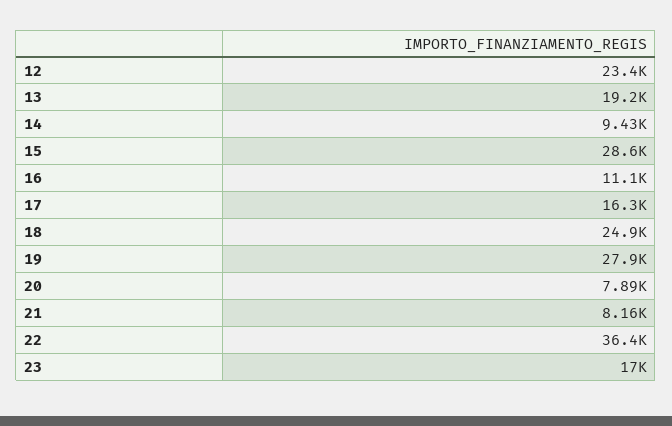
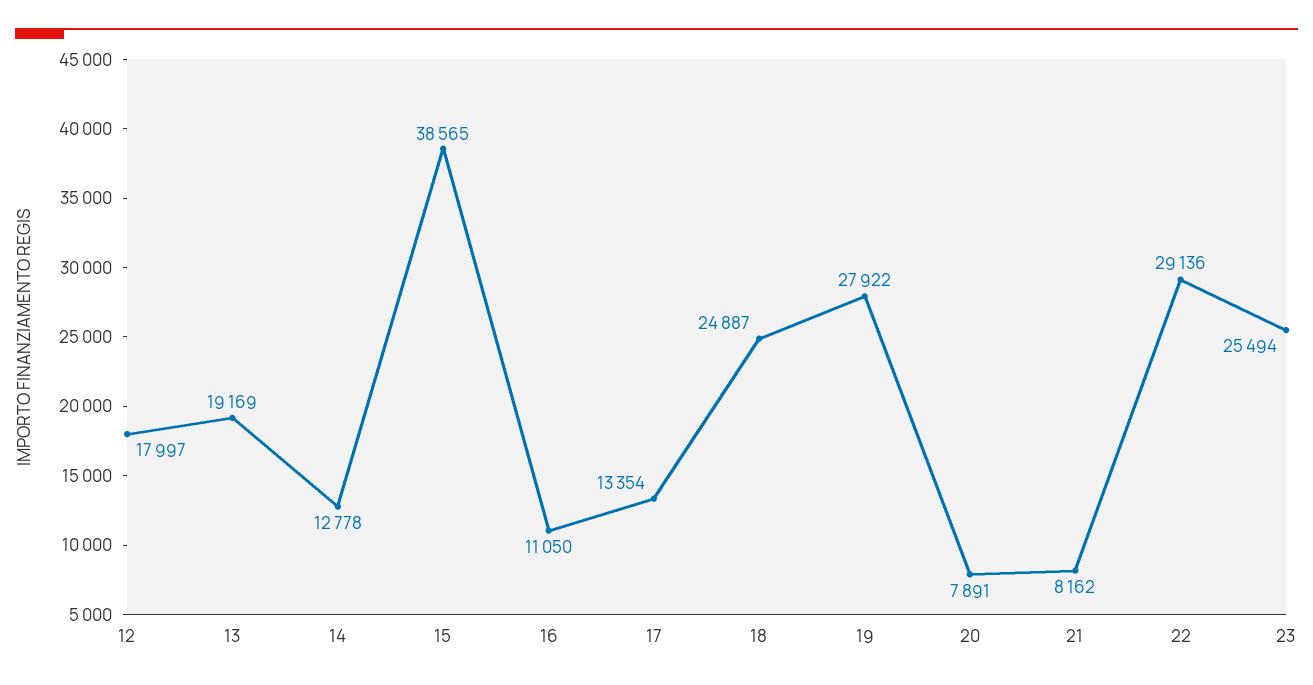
  {
-   "12": 23400,
+   "12": 17997,
    "13": 19169,
-   "14": 9430,
+   "14": 12778,
-   "15": 28600,
+   "15": 38565,
    "16": 11050,
-   "17": 16300,
+   "17": 13354,
    "18": 24887,
    "19": 27922,
    "20": 7891,
    "21": 8162,
-   "22": 36400,
+   "22": 29136,
-   "23": 17000
+   "23": 25494
  }

